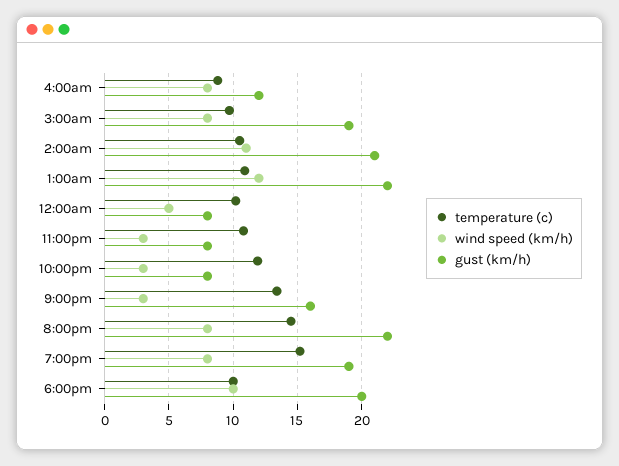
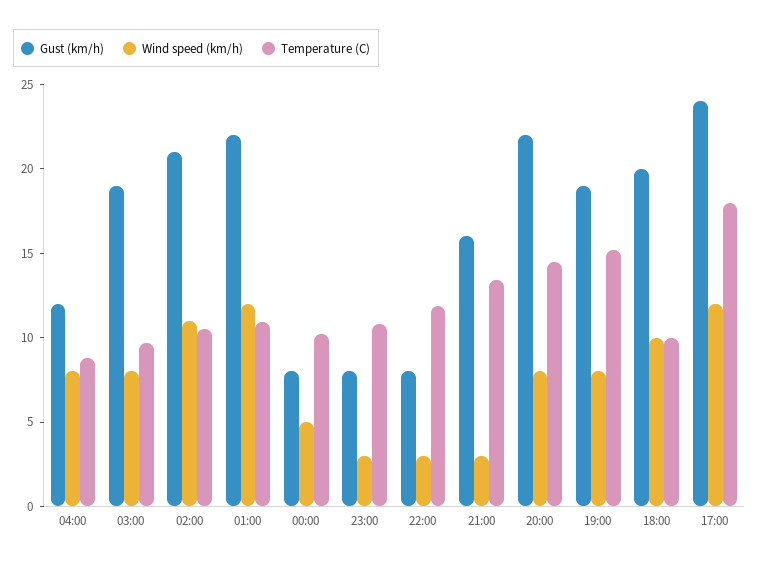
  {
    "temperature (c)": {
      "4:00am": 9,
      "3:00am": 9.5,
      "2:00am": 10.5,
      "1:00am": 11,
      "12:00am": 10,
      "11:00pm": 11,
      "10:00pm": 12,
      "9:00pm": 13.5,
      "8:00pm": 14.5,
      "7:00pm": 15,
-     "6:00pm": 10
+     "6:00pm": 10,
+     "17:00": 18
    },
    "wind speed (km/h)": {
      "4:00am": 8,
      "3:00am": 8,
      "2:00am": 11,
      "1:00am": 12,
      "12:00am": 5,
      "11:00pm": 3,
      "10:00pm": 3,
      "9:00pm": 3,
      "8:00pm": 8,
      "7:00pm": 8,
-     "6:00pm": 10
+     "6:00pm": 10,
+     "17:00": 12
    },
    "gust (km/h)": {
      "4:00am": 12,
      "3:00am": 19,
      "2:00am": 21,
      "1:00am": 22,
      "12:00am": 8,
      "11:00pm": 8,
      "10:00pm": 8,
      "9:00pm": 16,
      "8:00pm": 22,
      "7:00pm": 19,
-     "6:00pm": 20
+     "6:00pm": 20,
+     "17:00": 24
    }
  }

